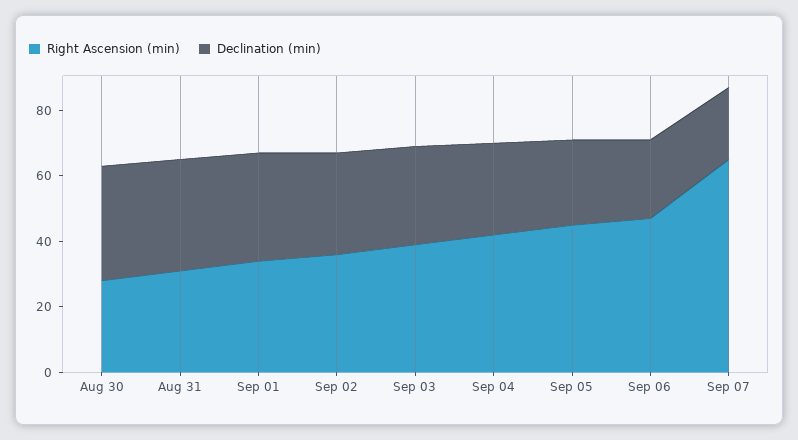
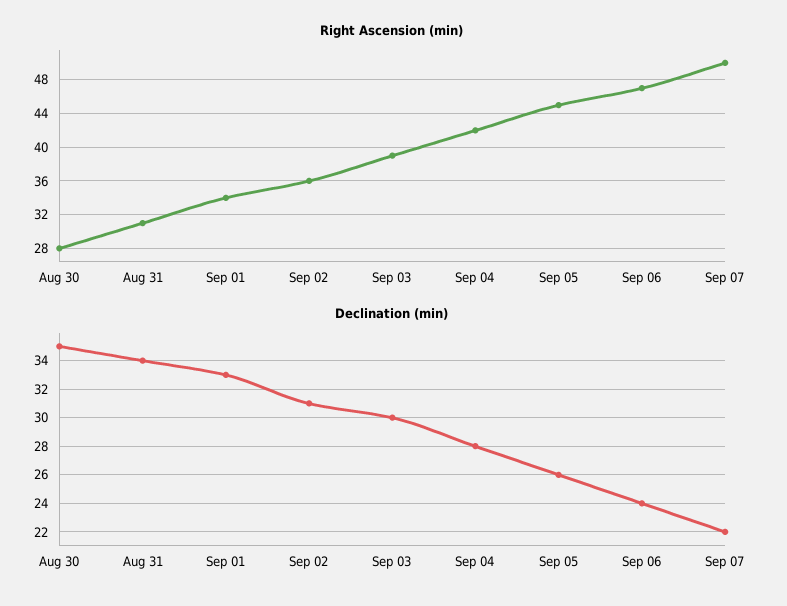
  {
    "Right Ascension (min)": {
      "Aug 30": 28,
      "Aug 31": 31,
      "Sep 01": 34,
      "Sep 02": 36,
      "Sep 03": 39,
      "Sep 04": 42,
      "Sep 05": 45,
      "Sep 06": 47,
-     "Sep 07": 65
+     "Sep 07": 50
    },
    "Declination (min)": {
      "Aug 30": 35,
      "Aug 31": 34,
      "Sep 01": 33,
      "Sep 02": 31,
      "Sep 03": 30,
      "Sep 04": 28,
      "Sep 05": 26,
      "Sep 06": 24,
      "Sep 07": 22
    }
  }

